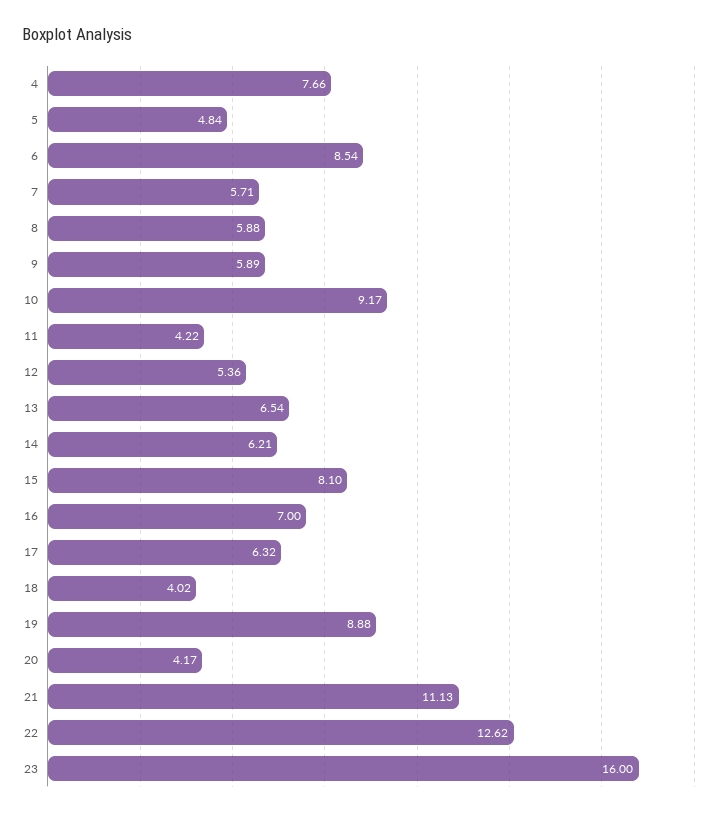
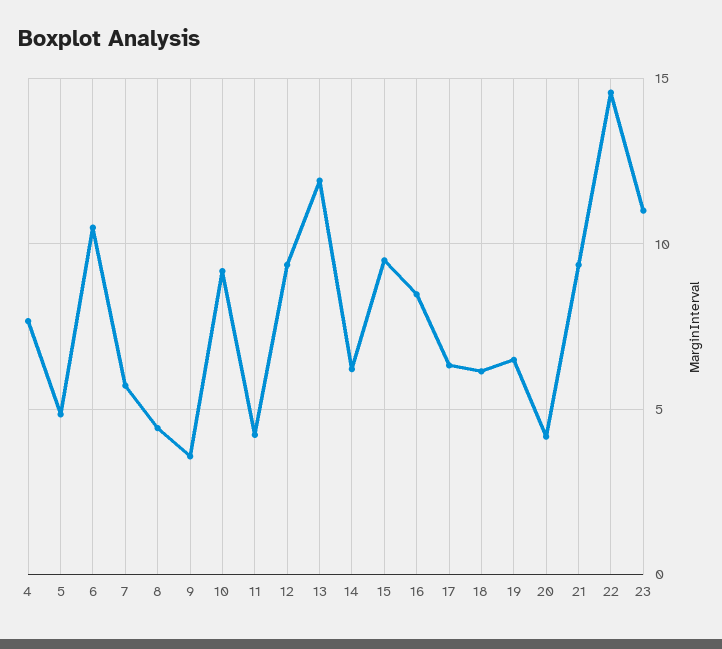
  {
    "4": 7.66,
    "5": 4.84,
-   "6": 8.54,
+   "6": 10.5,
    "7": 5.71,
-   "8": 5.88,
+   "8": 4.5,
-   "9": 5.89,
+   "9": 3.5,
    "10": 9.17,
    "11": 4.22,
-   "12": 5.36,
+   "12": 9.5,
-   "13": 6.54,
+   "13": 12,
    "14": 6.21,
-   "15": 8.1,
+   "15": 9.5,
-   "16": 7,
+   "16": 8.5,
    "17": 6.32,
-   "18": 4.02,
+   "18": 6,
-   "19": 8.88,
+   "19": 6.5,
    "20": 4.17,
-   "21": 11.13,
+   "21": 9.5,
-   "22": 12.62,
+   "22": 14.5,
-   "23": 16
+   "23": 11
  }

